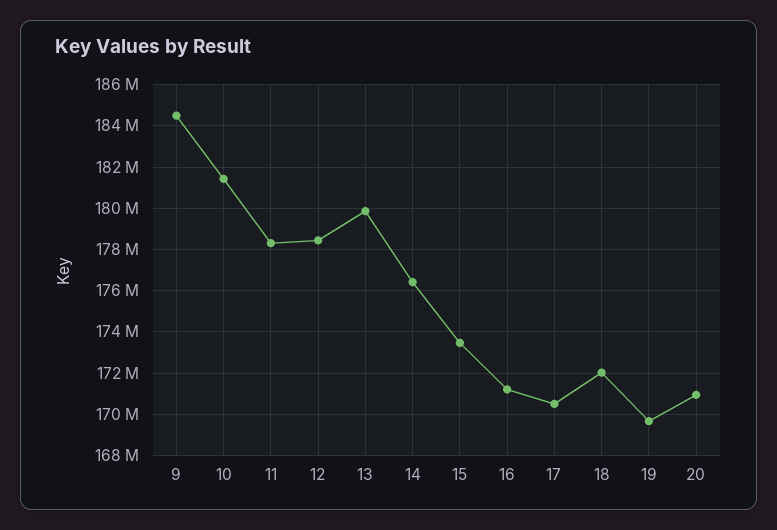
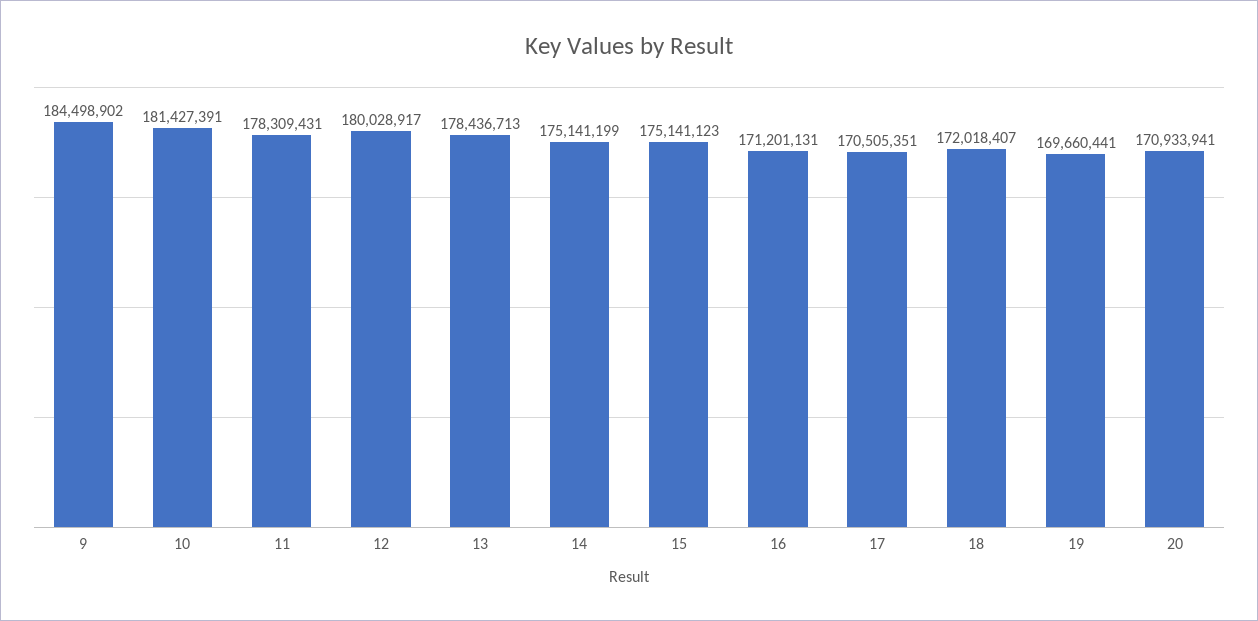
  {
    "9": 184498902,
    "10": 181427391,
    "11": 178309431,
-   "12": 178500000,
+   "12": 180028917,
-   "13": 180000000,
+   "13": 178436713,
-   "14": 176500000,
+   "14": 175141199,
-   "15": 173500000,
+   "15": 175141123,
    "16": 171201131,
    "17": 170505351,
    "18": 172018407,
    "19": 169660441,
    "20": 170933941
  }

